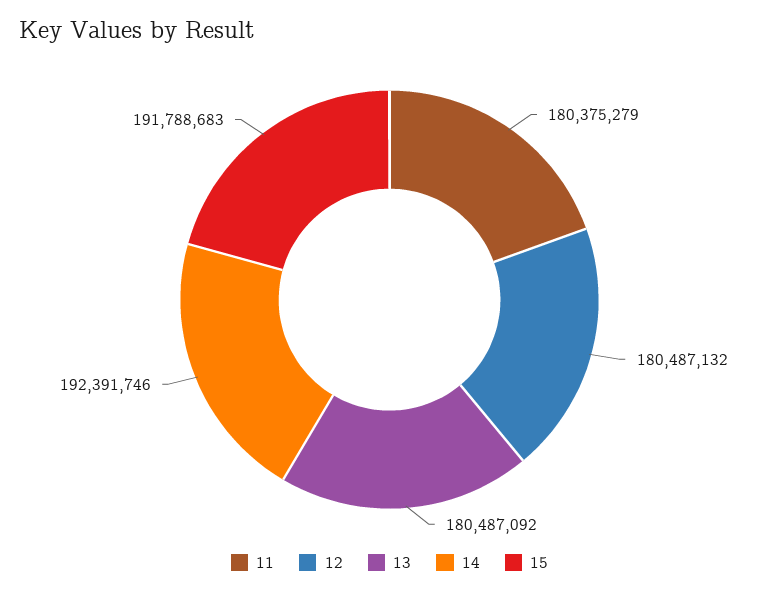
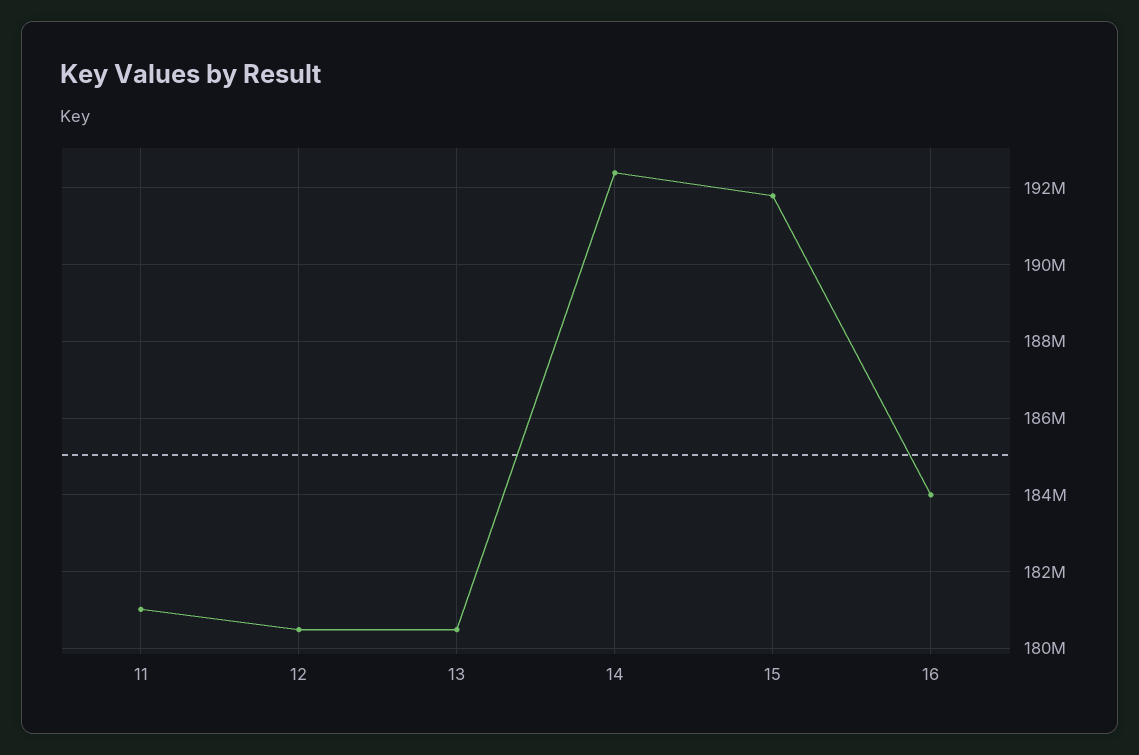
  {
-   "11": 180375279,
+   "11": 181000000,
    "12": 180487132,
    "13": 180487092,
    "14": 192391746,
-   "15": 191788683
+   "15": 191788683,
+   "16": 184000000
  }

